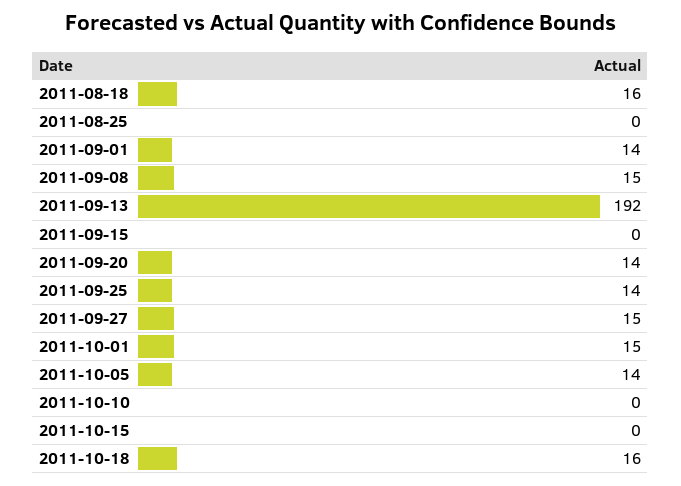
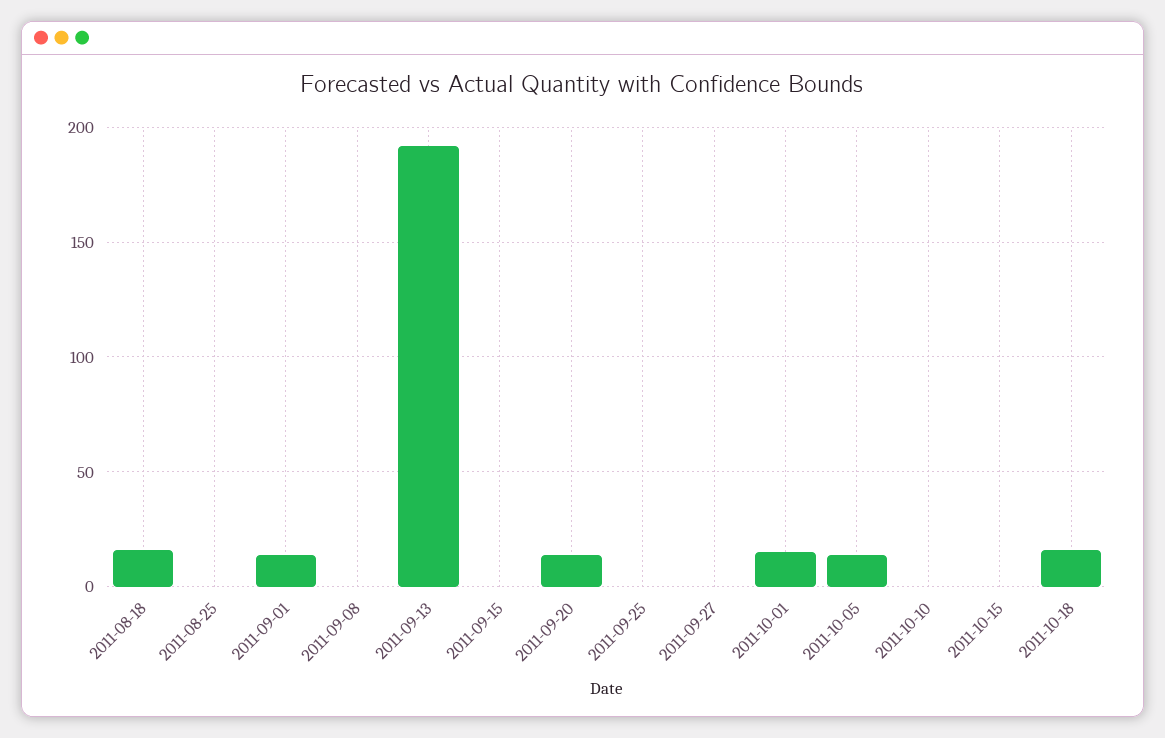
  {
    "2011-08-18": 16,
    "2011-08-25": 0,
    "2011-09-01": 14,
-   "2011-09-08": 15,
+   "2011-09-08": 0,
    "2011-09-13": 192,
    "2011-09-15": 0,
    "2011-09-20": 14,
-   "2011-09-25": 14,
+   "2011-09-25": 0,
-   "2011-09-27": 15,
+   "2011-09-27": 0,
    "2011-10-01": 15,
    "2011-10-05": 14,
    "2011-10-10": 0,
    "2011-10-15": 0,
    "2011-10-18": 16
  }

